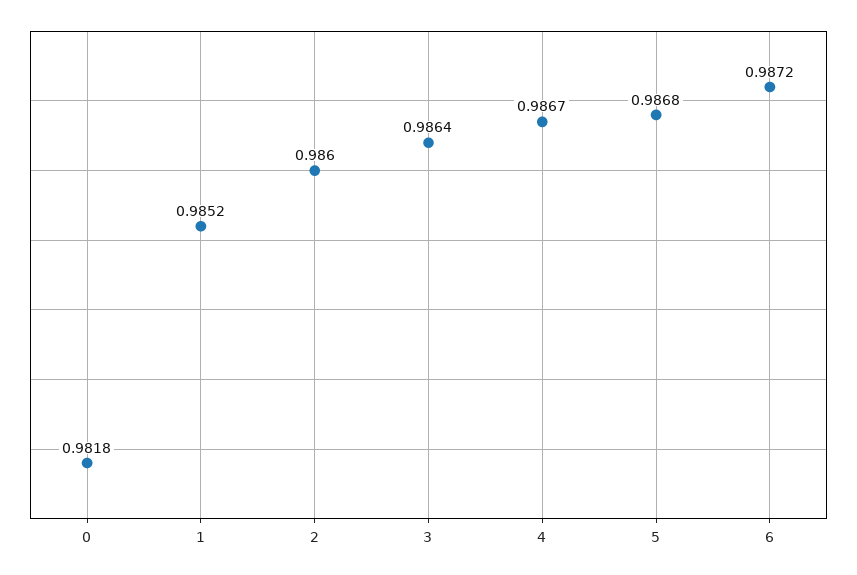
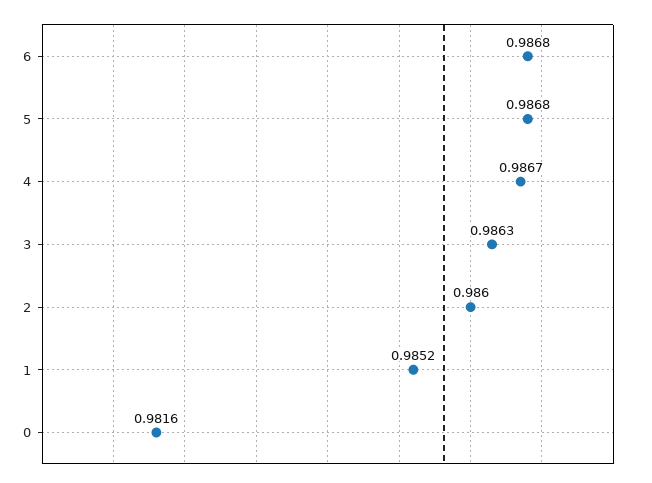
  {
-   "0": 0.9818,
+   "0": 0.9816,
    "1": 0.9852,
    "2": 0.986,
-   "3": 0.9864,
+   "3": 0.9863,
    "4": 0.9867,
    "5": 0.9868,
-   "6": 0.9872
+   "6": 0.9868
  }

